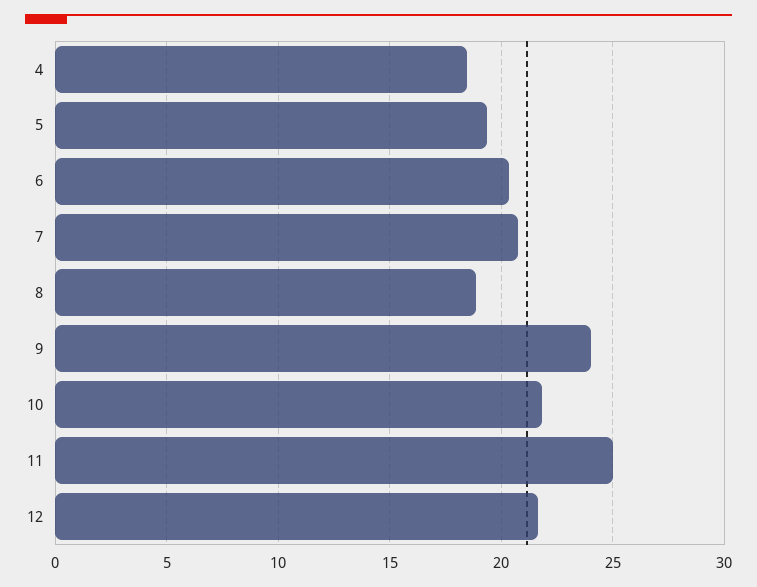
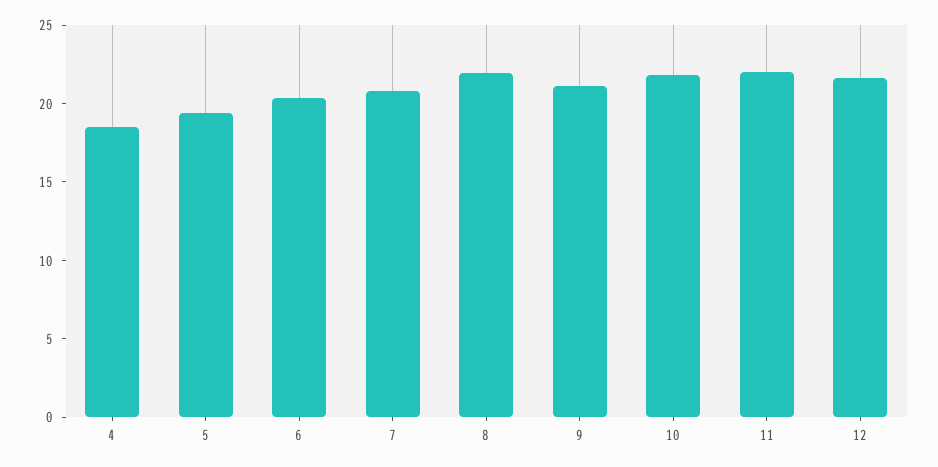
  {
    "4": 18.5,
    "5": 19.5,
    "6": 20.5,
    "7": 21,
-   "8": 19,
+   "8": 22,
-   "9": 24,
+   "9": 21,
    "10": 22,
-   "11": 25,
+   "11": 22,
    "12": 21.5
  }

